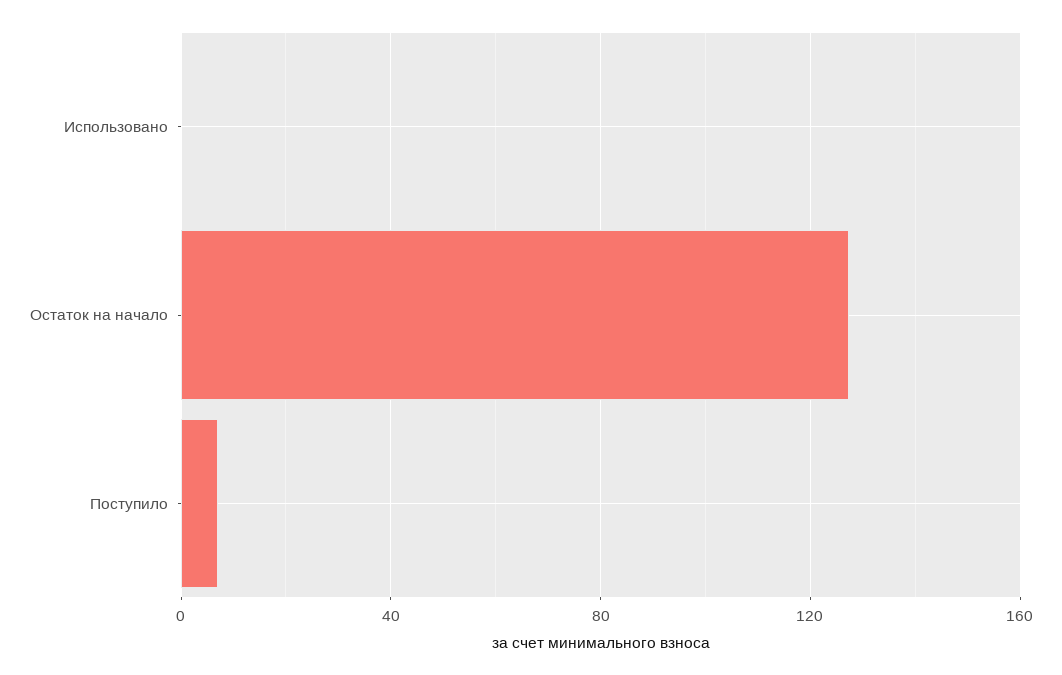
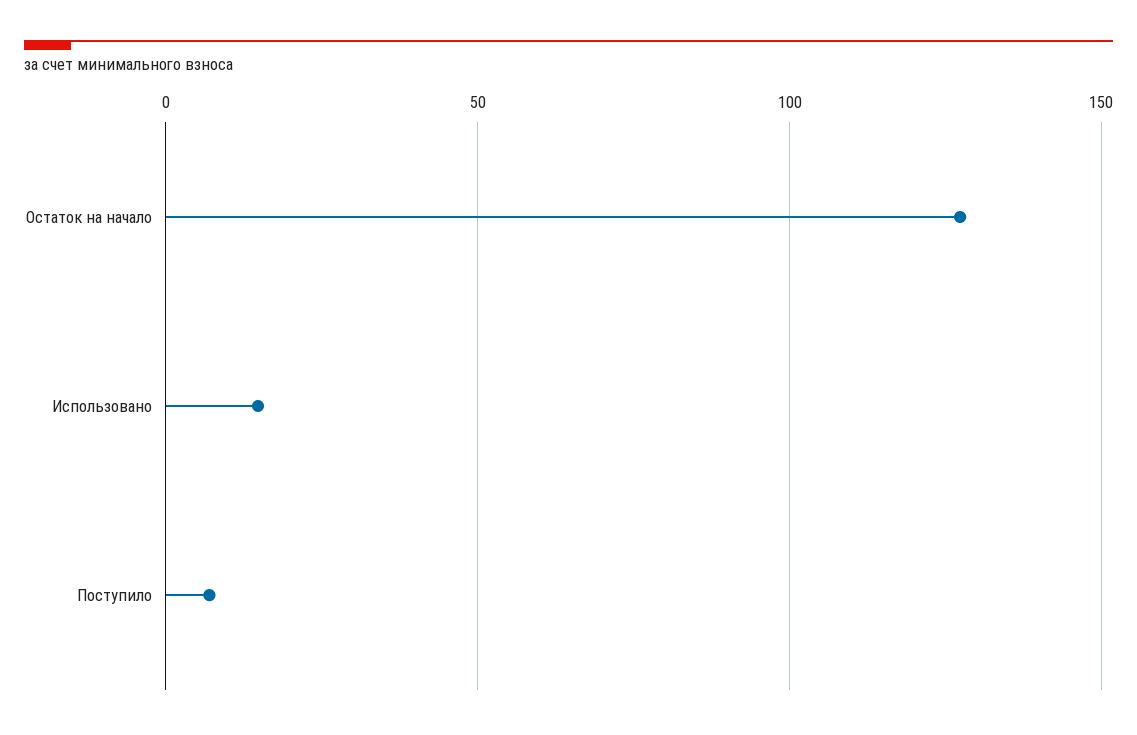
  {
-   "Использовано": 0,
+   "Использовано": 15,
    "Остаток на начало": 125,
    "Поступило": 5
  }

